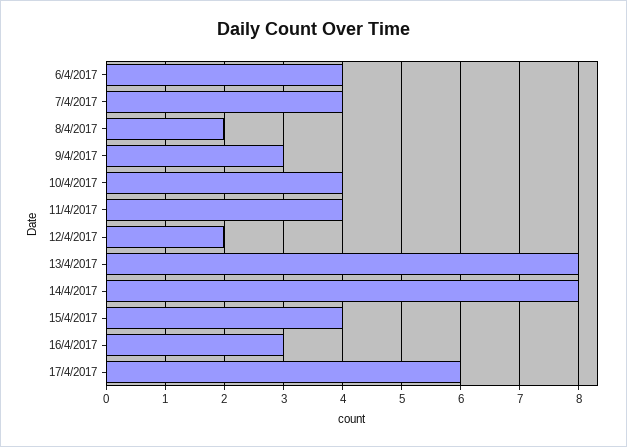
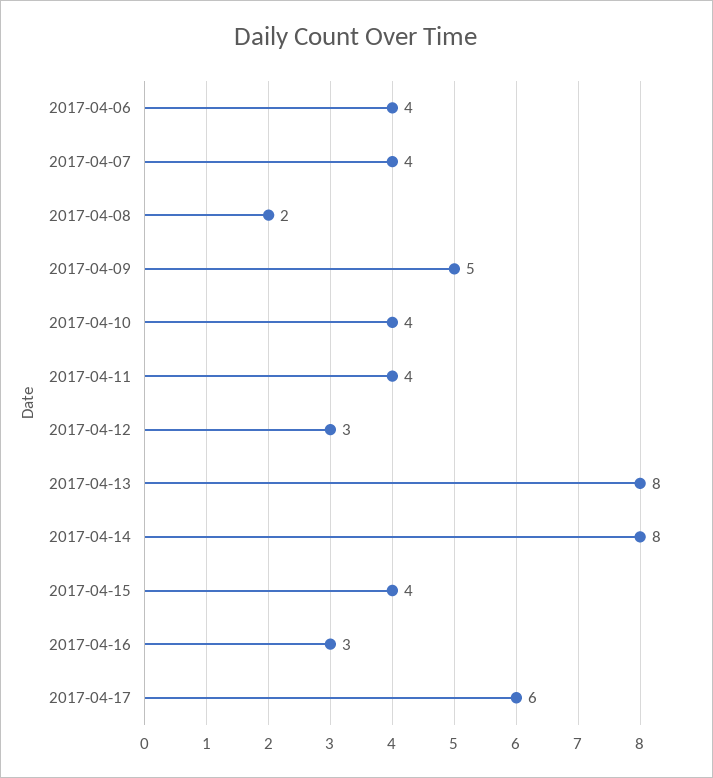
  {
    "6/4/2017": 4,
    "7/4/2017": 4,
    "8/4/2017": 2,
-   "9/4/2017": 3,
+   "9/4/2017": 5,
    "10/4/2017": 4,
    "11/4/2017": 4,
-   "12/4/2017": 2,
+   "12/4/2017": 3,
    "13/4/2017": 8,
    "14/4/2017": 8,
    "15/4/2017": 4,
    "16/4/2017": 3,
    "17/4/2017": 6
  }

